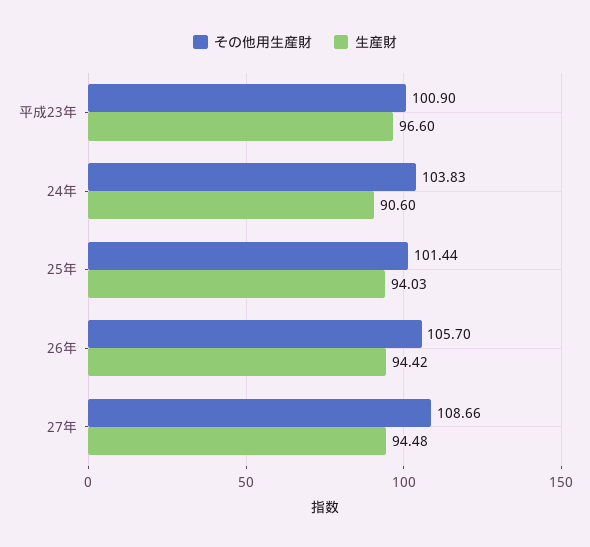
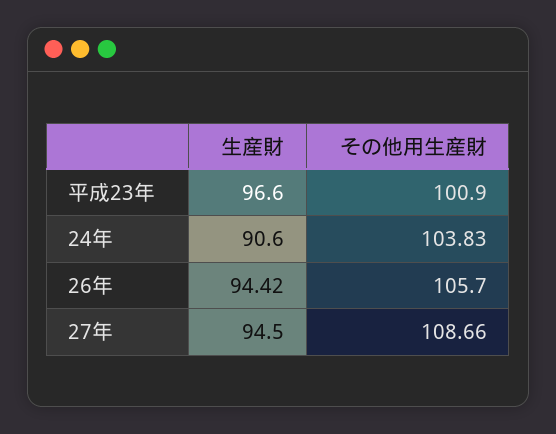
  {
    "その他用生産財": {
      "平成23年": 100.9,
      "24年": 103.83,
-     "25年": 101.44,
      "26年": 105.7,
      "27年": 108.66
    },
    "生産財": {
      "平成23年": 96.6,
      "24年": 90.6,
-     "25年": 94.03,
      "26年": 94.42,
-     "27年": 94.48
+     "27年": 94.5
    }
  }

